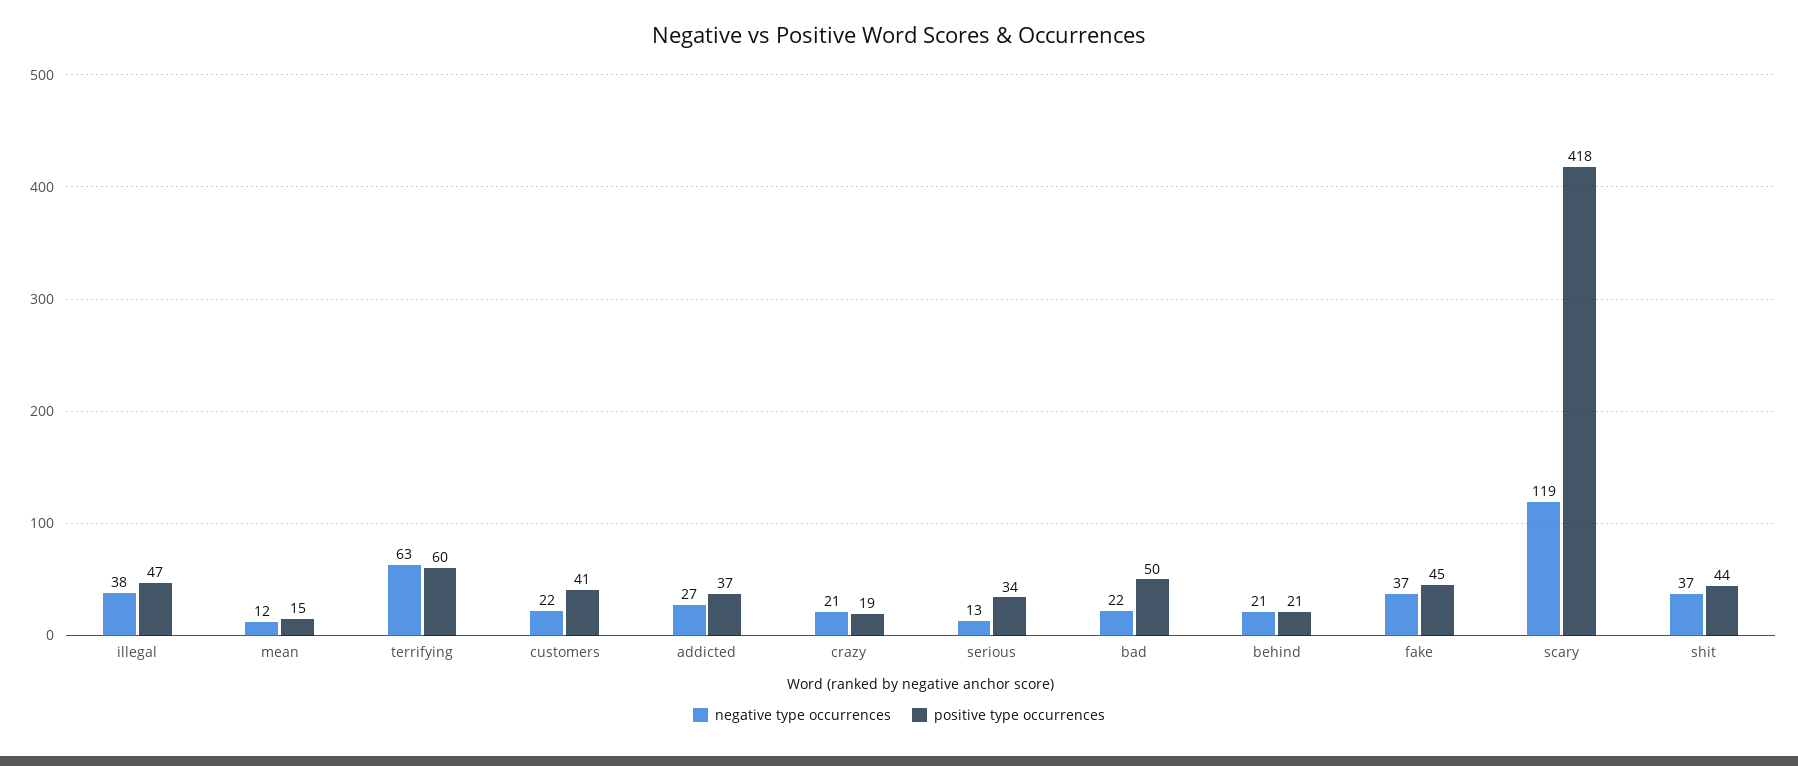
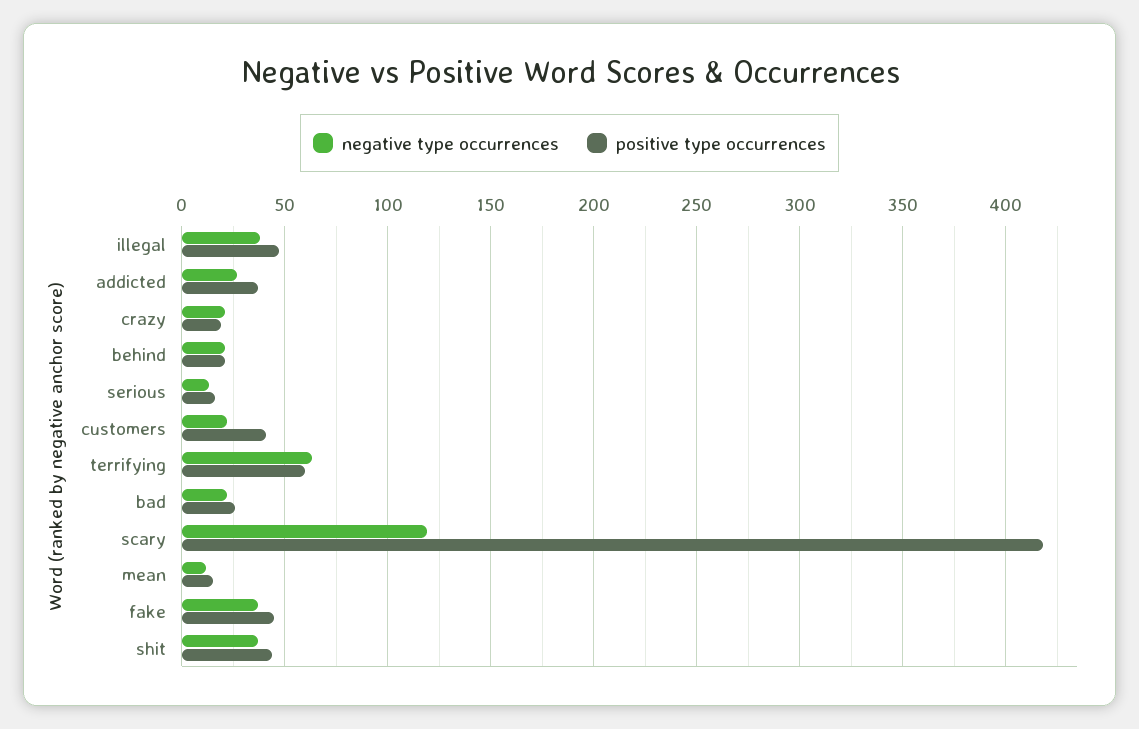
  {
    "negative type occurrences": {
      "illegal": 38,
      "mean": 12,
      "terrifying": 63,
      "customers": 22,
      "addicted": 27,
      "crazy": 21,
      "serious": 13,
      "bad": 22,
      "behind": 21,
      "fake": 37,
      "scary": 119,
      "shit": 37
    },
    "positive type occurrences": {
      "illegal": 47,
      "mean": 15,
      "terrifying": 60,
      "customers": 41,
      "addicted": 37,
      "crazy": 19,
-     "serious": 34,
+     "serious": 15,
-     "bad": 50,
+     "bad": 25,
      "behind": 21,
      "fake": 45,
      "scary": 418,
      "shit": 44
    }
  }

